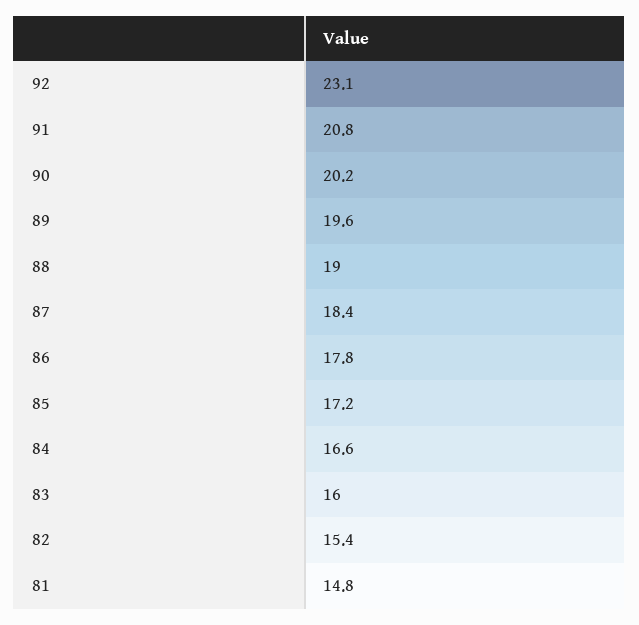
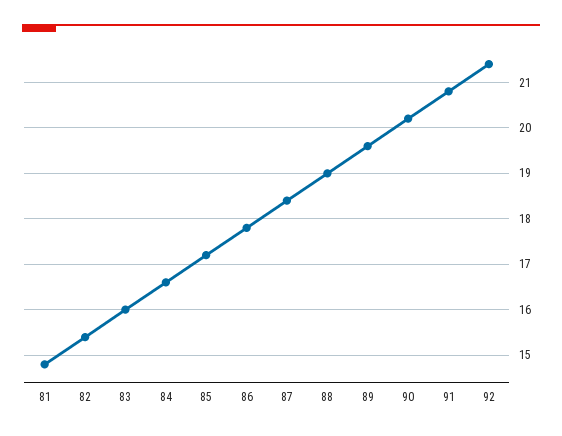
  {
-   "92": 23.1,
+   "92": 21.5,
    "91": 20.8,
    "90": 20.2,
    "89": 19.6,
    "88": 19,
    "87": 18.4,
    "86": 17.8,
    "85": 17.2,
    "84": 16.6,
    "83": 16,
    "82": 15.4,
    "81": 14.8
  }

